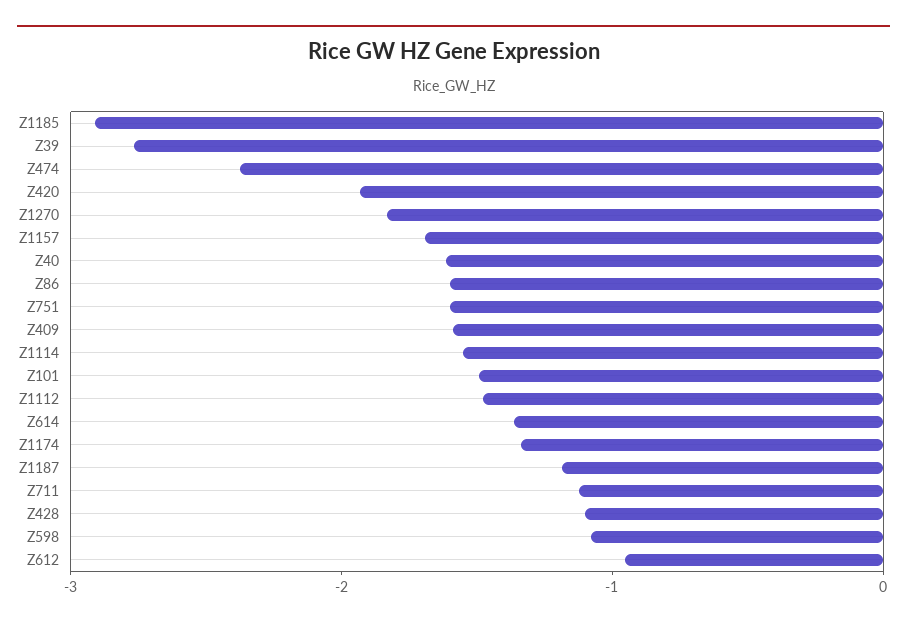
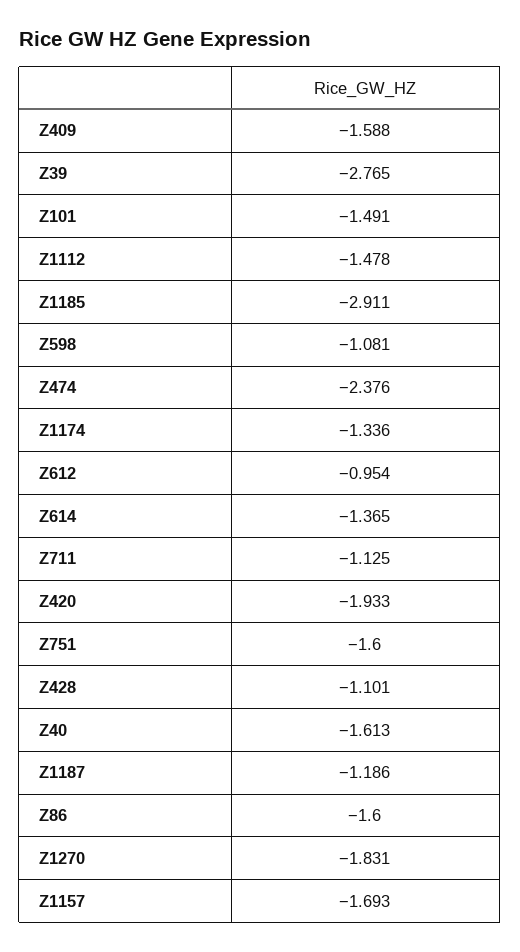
  {
    "Z1185": -2.911,
    "Z39": -2.765,
    "Z474": -2.376,
    "Z420": -1.933,
    "Z1270": -1.831,
    "Z1157": -1.693,
    "Z40": -1.613,
    "Z86": -1.6,
    "Z751": -1.6,
    "Z409": -1.588,
-   "Z1114": -1.6,
    "Z101": -1.491,
    "Z1112": -1.478,
    "Z614": -1.365,
    "Z1174": -1.336,
    "Z1187": -1.186,
    "Z711": -1.125,
    "Z428": -1.101,
    "Z598": -1.081,
    "Z612": -0.954
  }

